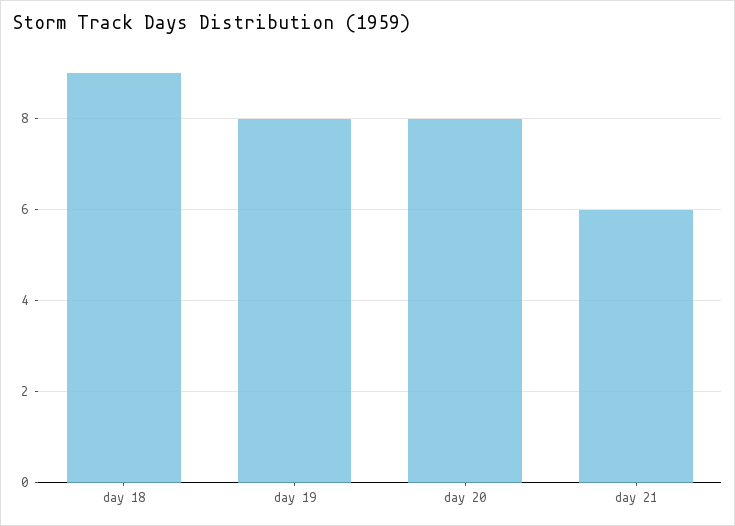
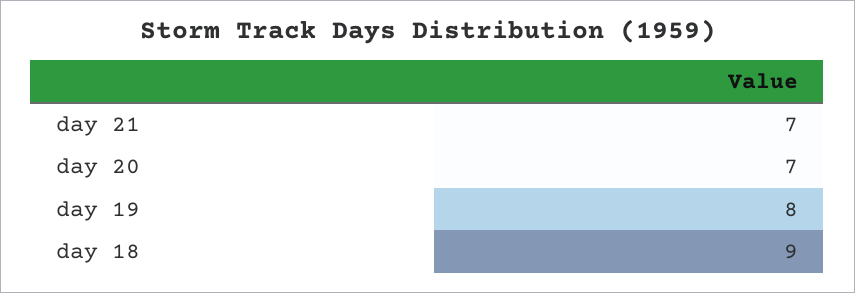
  {
    "day 18": 9,
    "day 19": 8,
-   "day 20": 8,
+   "day 20": 7,
-   "day 21": 6
+   "day 21": 7
  }

